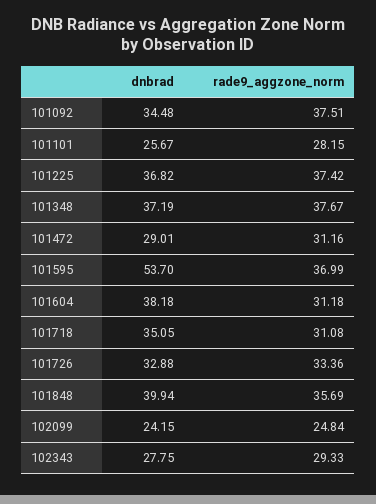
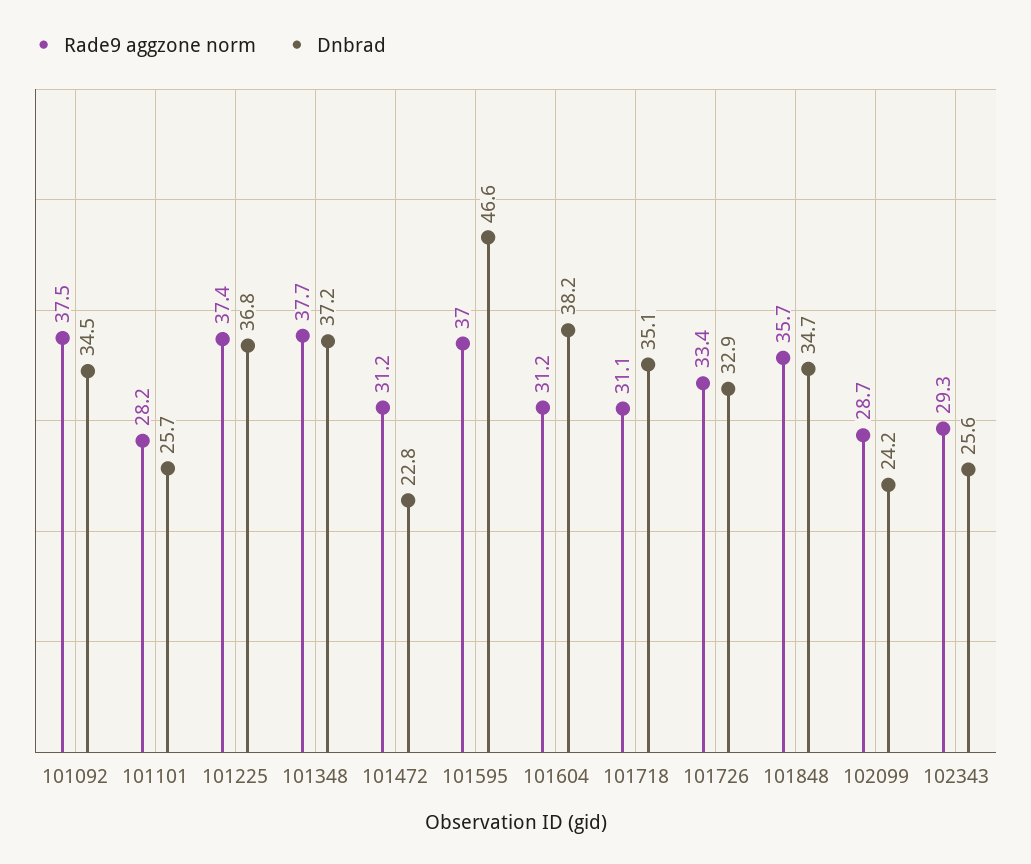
  {
    "dnbrad": {
      "101092": 34.48,
      "101101": 25.67,
      "101225": 36.82,
      "101348": 37.19,
-     "101472": 29.01,
+     "101472": 22.8,
-     "101595": 53.7,
+     "101595": 46.6,
      "101604": 38.18,
      "101718": 35.05,
      "101726": 32.88,
-     "101848": 39.94,
+     "101848": 34.7,
      "102099": 24.15,
-     "102343": 27.75
+     "102343": 25.6
    },
    "rade9_aggzone_norm": {
      "101092": 37.51,
      "101101": 28.15,
      "101225": 37.42,
      "101348": 37.67,
      "101472": 31.16,
      "101595": 36.99,
      "101604": 31.18,
      "101718": 31.08,
      "101726": 33.36,
      "101848": 35.69,
-     "102099": 24.84,
+     "102099": 28.7,
      "102343": 29.33
    }
  }

